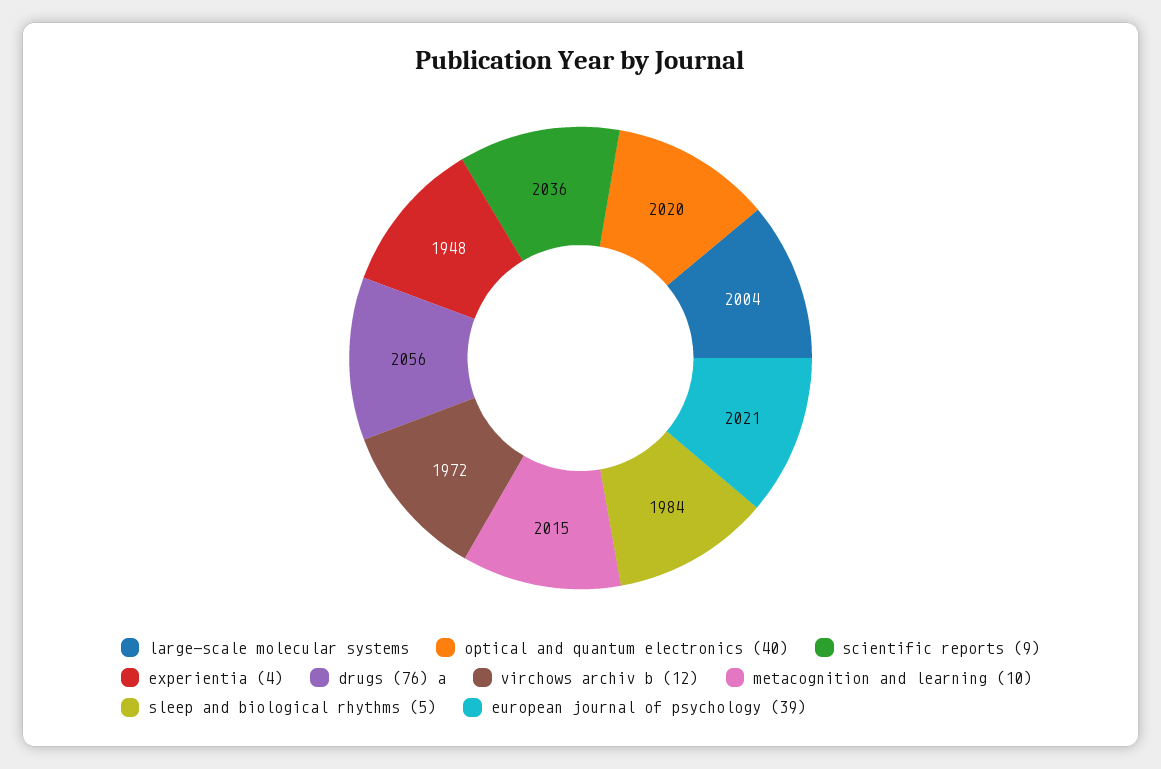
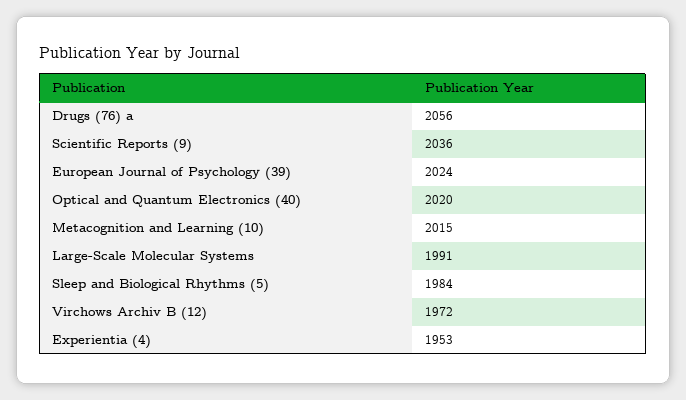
  {
-   "large-scale molecular systems": 2004,
+   "large-scale molecular systems": 1991,
    "optical and quantum electronics (40)": 2020,
    "scientific reports (9)": 2036,
-   "experientia (4)": 1948,
+   "experientia (4)": 1953,
    "drugs (76) a": 2056,
    "virchows archiv b (12)": 1972,
    "metacognition and learning (10)": 2015,
    "sleep and biological rhythms (5)": 1984,
-   "european journal of psychology (39)": 2021
+   "european journal of psychology (39)": 2024
  }

